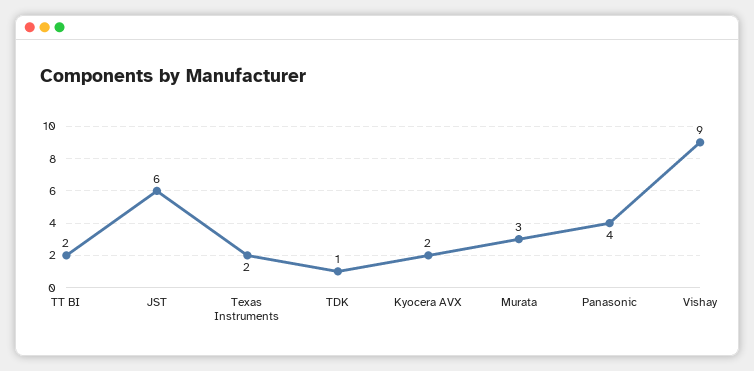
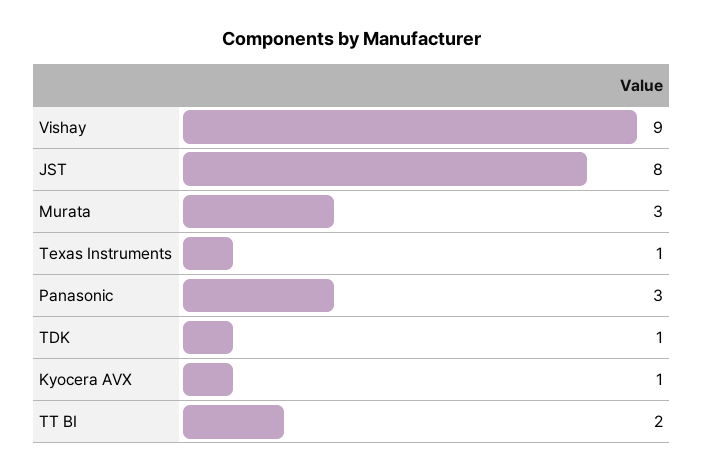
  {
    "TT BI": 2,
-   "JST": 6,
+   "JST": 8,
-   "Texas Instruments": 2,
+   "Texas Instruments": 1,
    "TDK": 1,
-   "Kyocera AVX": 2,
+   "Kyocera AVX": 1,
    "Murata": 3,
-   "Panasonic": 4,
+   "Panasonic": 3,
    "Vishay": 9
  }

